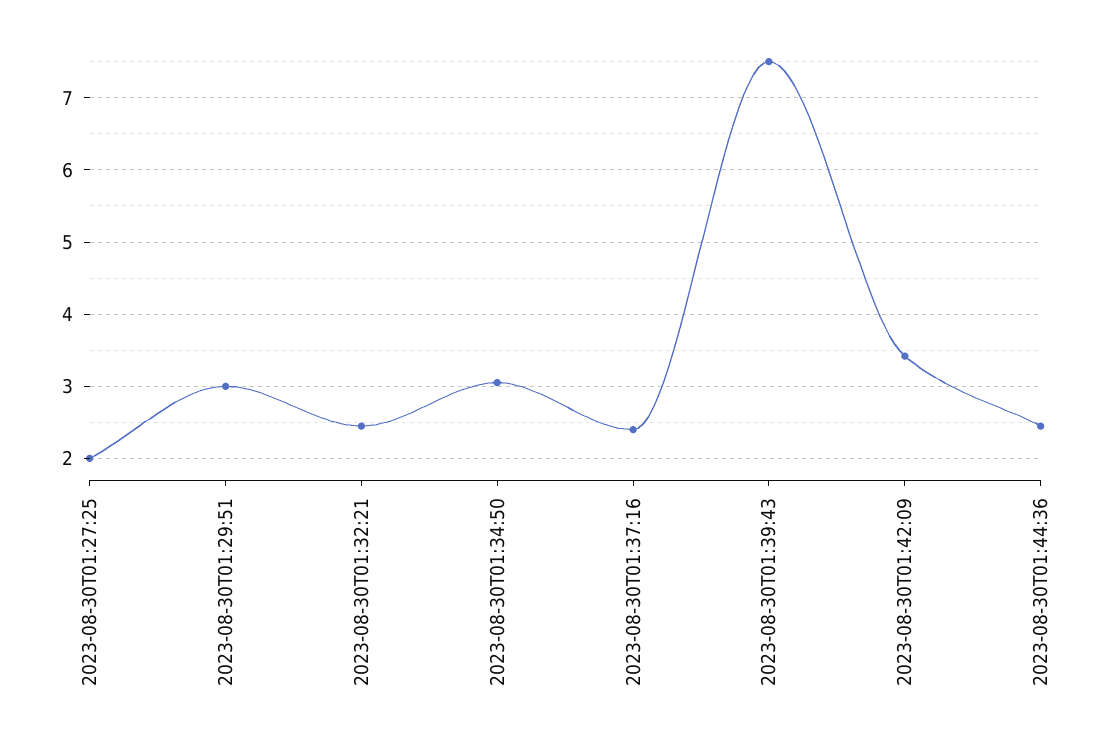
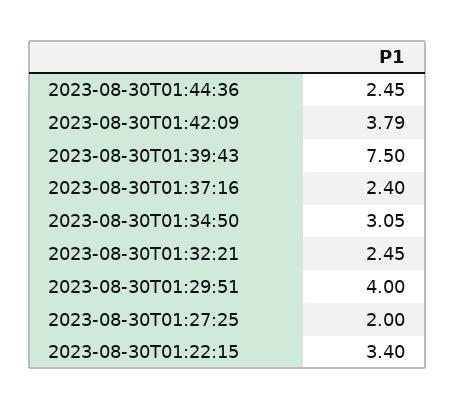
  {
    "2023-08-30T01:27:25": 2,
-   "2023-08-30T01:29:51": 3,
+   "2023-08-30T01:29:51": 4,
    "2023-08-30T01:32:21": 2.45,
    "2023-08-30T01:34:50": 3.05,
    "2023-08-30T01:37:16": 2.4,
    "2023-08-30T01:39:43": 7.5,
-   "2023-08-30T01:42:09": 3.4,
+   "2023-08-30T01:42:09": 3.79,
-   "2023-08-30T01:44:36": 2.45
+   "2023-08-30T01:44:36": 2.45,
+   "2023-08-30T01:22:15": 3.4
  }

